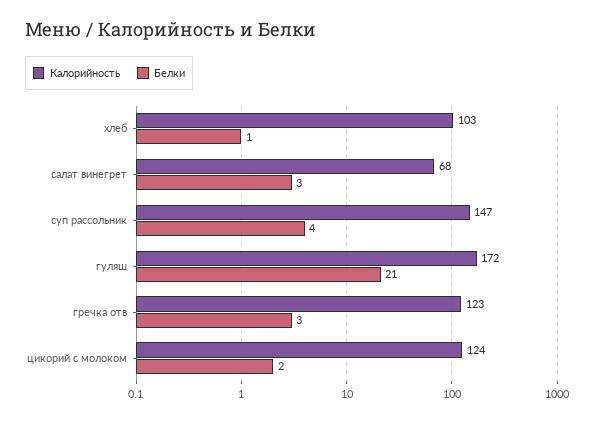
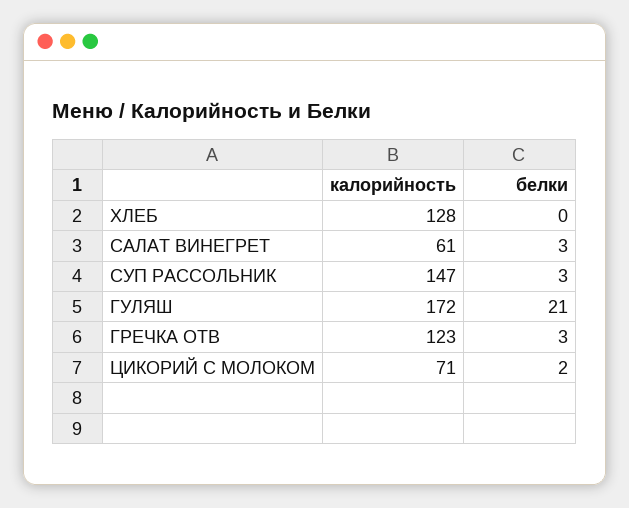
  {
    "Калорийность": {
-     "хлеб": 103,
+     "хлеб": 128,
-     "салат винегрет": 68,
+     "салат винегрет": 61,
      "суп рассольник": 147,
      "гуляш": 172,
      "гречка отв": 123,
-     "цикорий с молоком": 124
+     "цикорий с молоком": 71
    },
    "Белки": {
-     "хлеб": 1,
+     "хлеб": 0,
      "салат винегрет": 3,
-     "суп рассольник": 4,
+     "суп рассольник": 3,
      "гуляш": 21,
      "гречка отв": 3,
      "цикорий с молоком": 2
    }
  }

